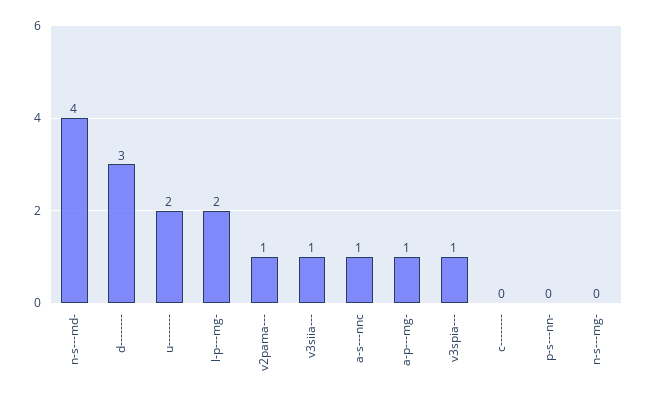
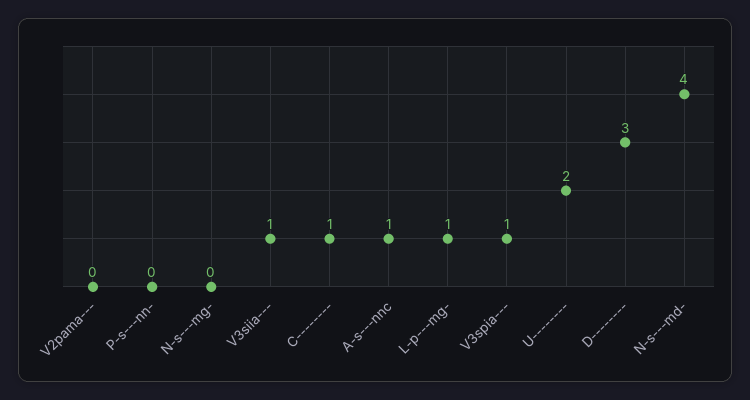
  {
    "n-s---md-": 4,
    "d--------": 3,
    "u--------": 2,
-   "l-p---mg-": 2,
+   "l-p---mg-": 1,
-   "v2pama---": 1,
+   "v2pama---": 0,
    "v3siia---": 1,
    "a-s---nnc": 1,
-   "a-p---mg-": 1,
    "v3spia---": 1,
-   "c--------": 0,
+   "c--------": 1,
    "p-s---nn-": 0,
    "n-s---mg-": 0
  }

